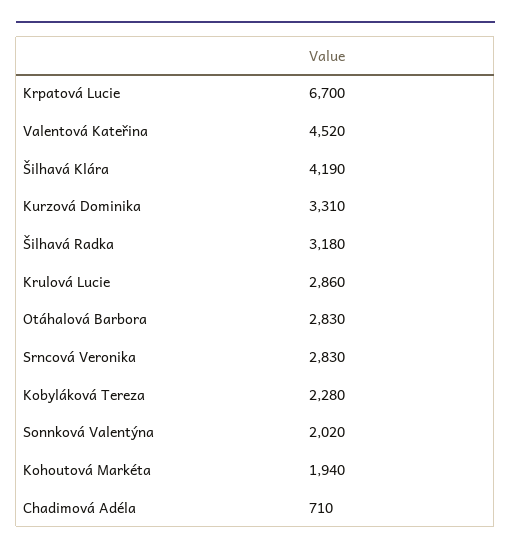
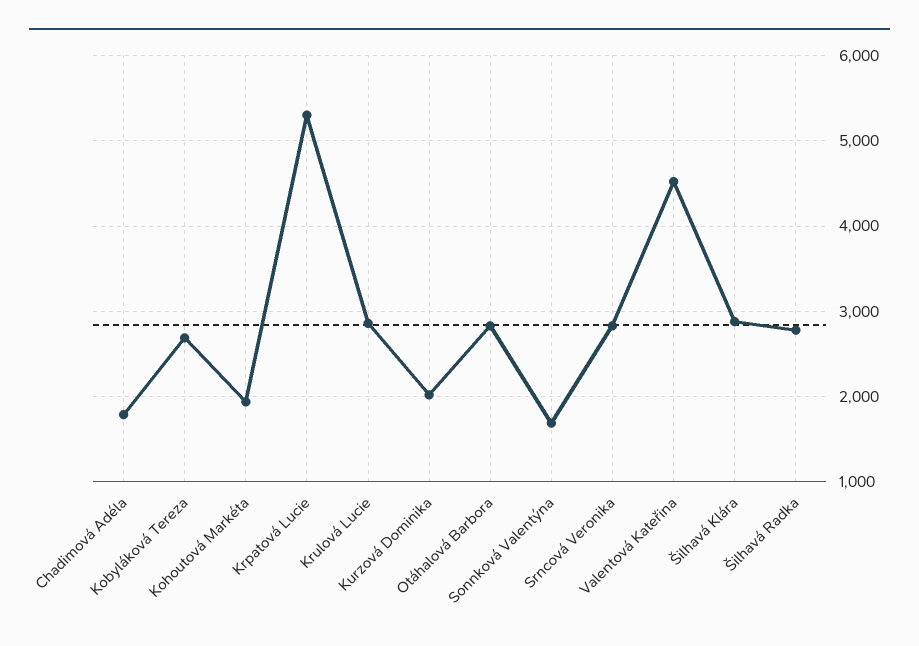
  {
-   "Krpatová Lucie": 6700,
+   "Krpatová Lucie": 5300,
    "Valentová Kateřina": 4520,
-   "Šilhavá Klára": 4190,
+   "Šilhavá Klára": 2900,
-   "Kurzová Dominika": 3310,
+   "Kurzová Dominika": 2000,
-   "Šilhavá Radka": 3180,
+   "Šilhavá Radka": 2800,
    "Krulová Lucie": 2860,
    "Otáhalová Barbora": 2830,
    "Srncová Veronika": 2830,
-   "Kobyláková Tereza": 2280,
+   "Kobyláková Tereza": 2700,
-   "Sonnková Valentýna": 2020,
+   "Sonnková Valentýna": 1700,
    "Kohoutová Markéta": 1940,
-   "Chadimová Adéla": 710
+   "Chadimová Adéla": 1800
  }

